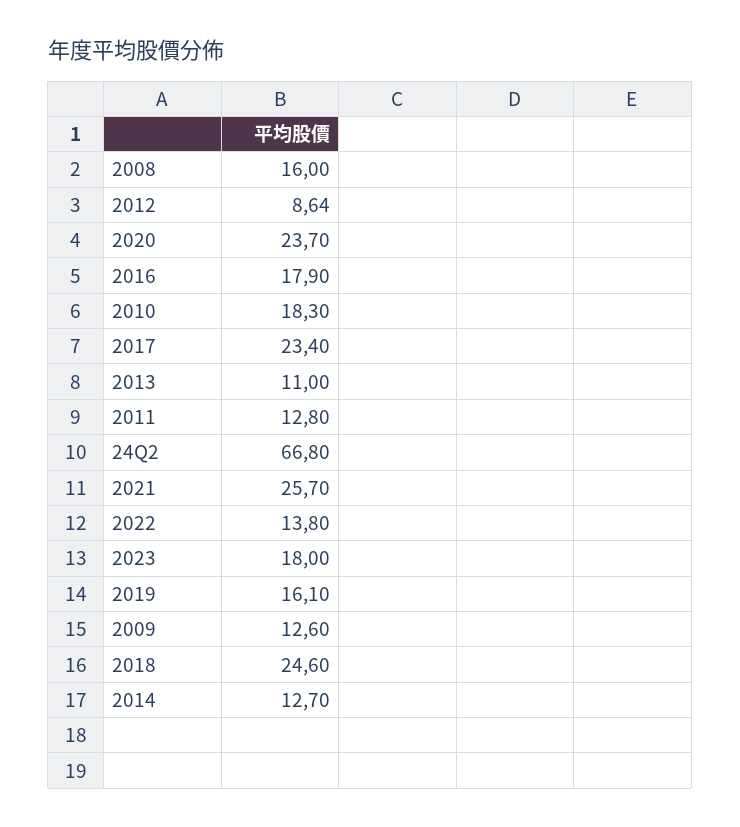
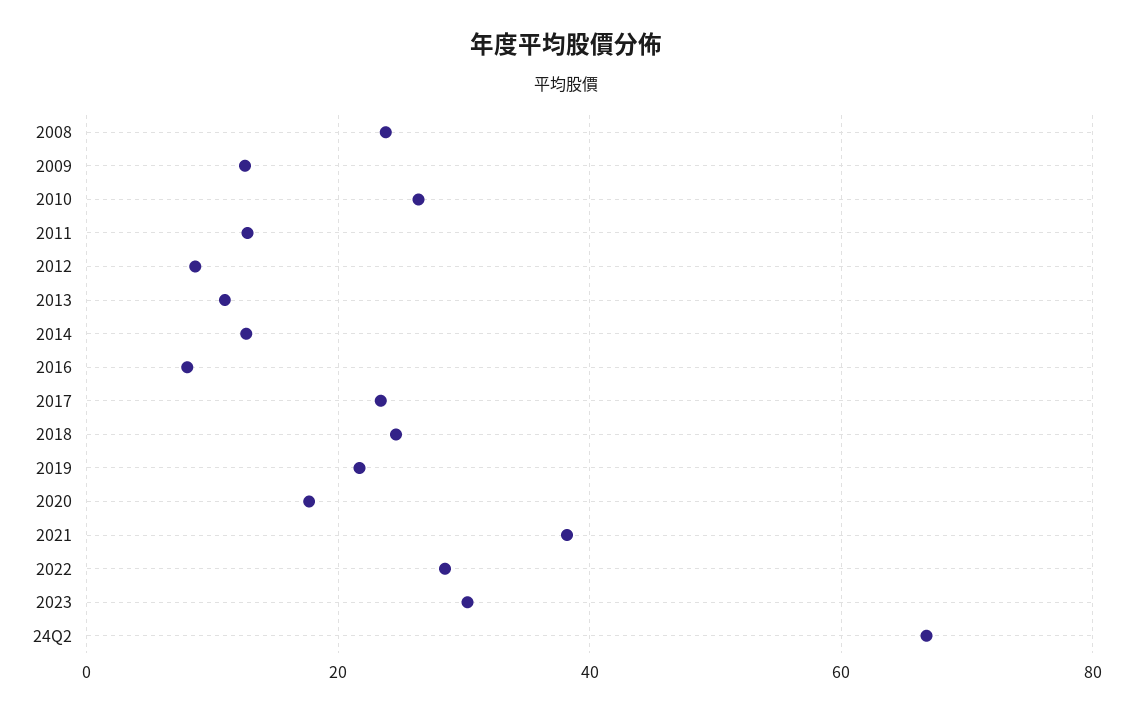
  {
-   "2008": 16,
+   "2008": 24,
    "2012": 8.64,
-   "2020": 23.7,
+   "2020": 18,
-   "2016": 17.9,
+   "2016": 8,
-   "2010": 18.3,
+   "2010": 26,
    "2017": 23.4,
    "2013": 11,
    "2011": 12.8,
    "24Q2": 66.8,
-   "2021": 25.7,
+   "2021": 38,
-   "2022": 13.8,
+   "2022": 28,
-   "2023": 18,
+   "2023": 30,
-   "2019": 16.1,
+   "2019": 22,
    "2009": 12.6,
    "2018": 24.6,
    "2014": 12.7
  }

